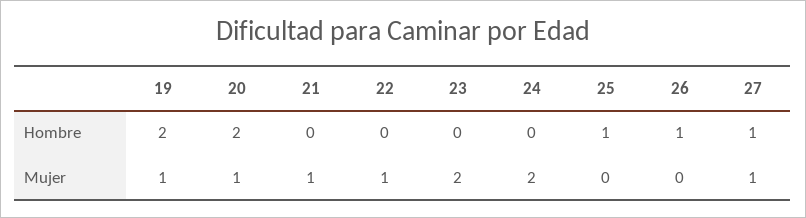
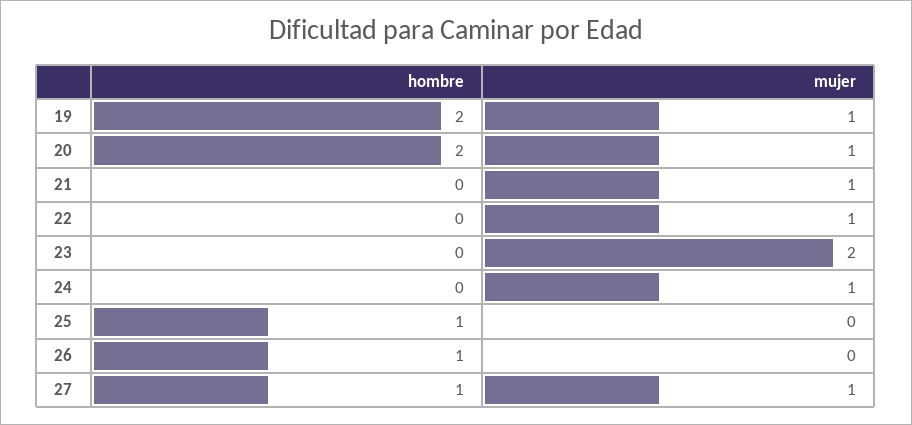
  {
    "19": {
      "Hombre": 2,
      "Mujer": 1
    },
    "20": {
      "Hombre": 2,
      "Mujer": 1
    },
    "21": {
      "Hombre": 0,
      "Mujer": 1
    },
    "22": {
      "Hombre": 0,
      "Mujer": 1
    },
    "23": {
      "Hombre": 0,
      "Mujer": 2
    },
    "24": {
      "Hombre": 0,
-     "Mujer": 2
+     "Mujer": 1
    },
    "25": {
      "Hombre": 1,
      "Mujer": 0
    },
    "26": {
      "Hombre": 1,
      "Mujer": 0
    },
    "27": {
      "Hombre": 1,
      "Mujer": 1
    }
  }

